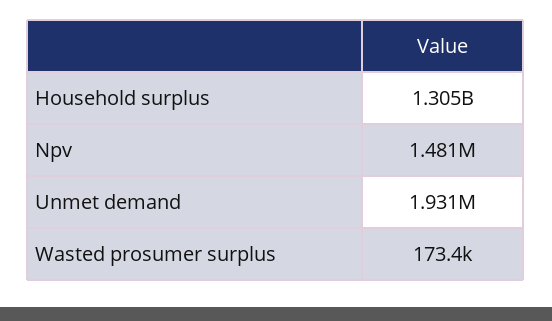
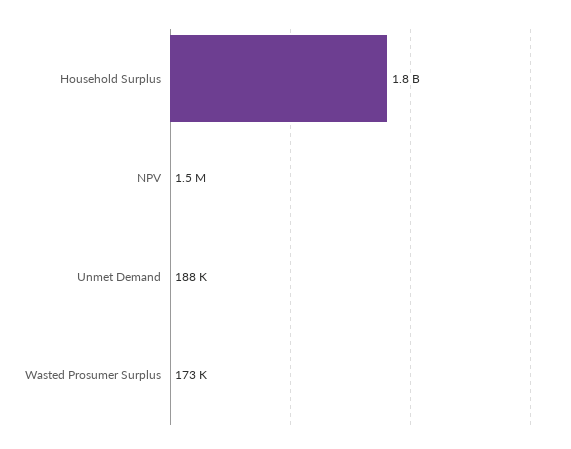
  {
-   "Household surplus": 1305000000,
+   "Household surplus": 1800000000,
    "Npv": 1481000,
-   "Unmet demand": 1931000,
+   "Unmet demand": 188000,
    "Wasted prosumer surplus": 173400
  }

